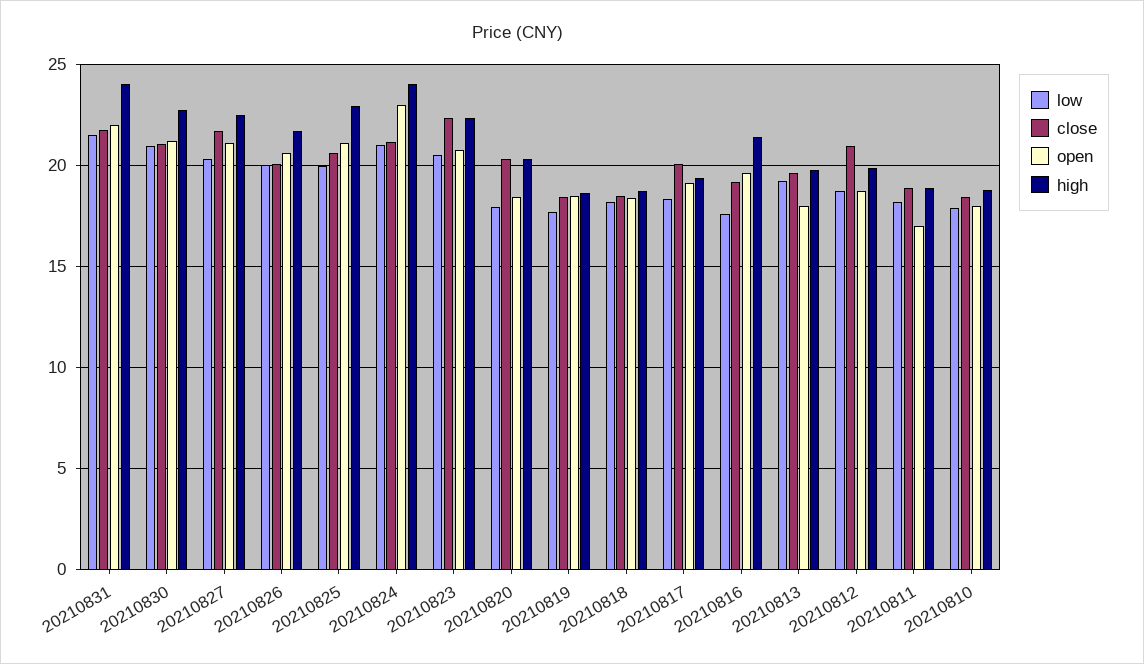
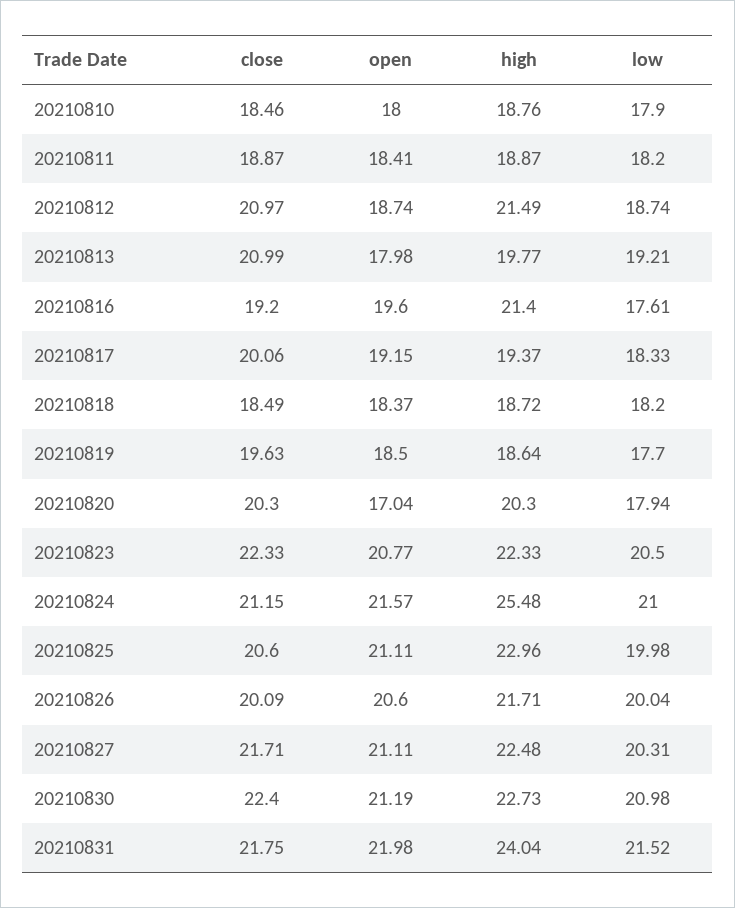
  {
    "low": {
      "20210831": 21.52,
      "20210830": 20.98,
      "20210827": 20.31,
      "20210826": 20.04,
      "20210825": 19.98,
      "20210824": 21,
      "20210823": 20.5,
      "20210820": 17.94,
      "20210819": 17.7,
      "20210818": 18.2,
      "20210817": 18.33,
      "20210816": 17.61,
      "20210813": 19.21,
      "20210812": 18.74,
      "20210811": 18.2,
      "20210810": 17.9
    },
    "close": {
      "20210831": 21.75,
-     "20210830": 21,
+     "20210830": 22.4,
      "20210827": 21.71,
      "20210826": 20.09,
      "20210825": 20.6,
      "20210824": 21.15,
      "20210823": 22.33,
      "20210820": 20.3,
-     "20210819": 18.5,
+     "20210819": 19.63,
      "20210818": 18.49,
      "20210817": 20.06,
      "20210816": 19.2,
-     "20210813": 19.5,
+     "20210813": 20.99,
      "20210812": 20.97,
      "20210811": 18.87,
      "20210810": 18.46
    },
    "open": {
      "20210831": 21.98,
      "20210830": 21.19,
      "20210827": 21.11,
      "20210826": 20.6,
      "20210825": 21.11,
-     "20210824": 23,
+     "20210824": 21.57,
      "20210823": 20.77,
-     "20210820": 18.5,
+     "20210820": 17.04,
      "20210819": 18.5,
      "20210818": 18.37,
      "20210817": 19.15,
      "20210816": 19.6,
      "20210813": 17.98,
      "20210812": 18.74,
-     "20210811": 17,
+     "20210811": 18.41,
      "20210810": 18
    },
    "high": {
      "20210831": 24.04,
      "20210830": 22.73,
      "20210827": 22.48,
      "20210826": 21.71,
      "20210825": 22.96,
-     "20210824": 24,
+     "20210824": 25.48,
      "20210823": 22.33,
      "20210820": 20.3,
      "20210819": 18.64,
      "20210818": 18.72,
      "20210817": 19.37,
      "20210816": 21.4,
      "20210813": 19.77,
-     "20210812": 20,
+     "20210812": 21.49,
      "20210811": 18.87,
      "20210810": 18.76
    }
  }

